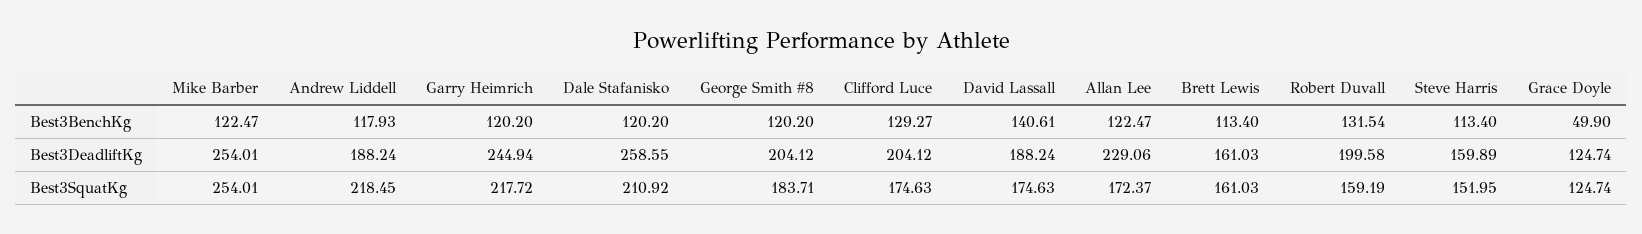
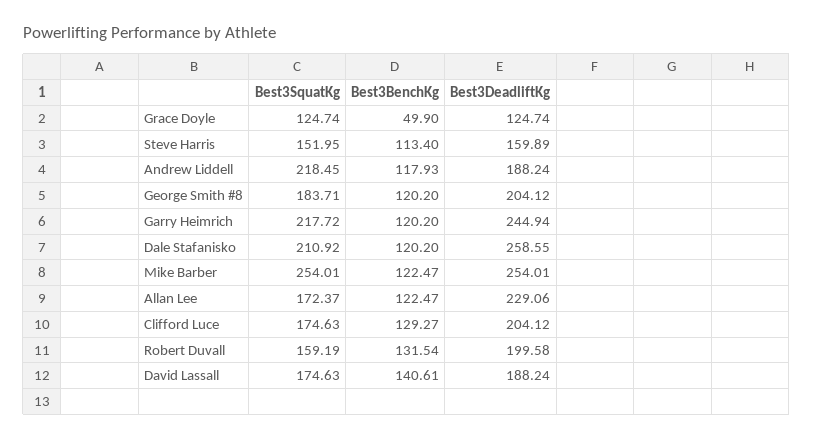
  {
    "Mike Barber": {
      "Best3BenchKg": 122.47,
      "Best3DeadliftKg": 254.01,
      "Best3SquatKg": 254.01
    },
    "Andrew Liddell": {
      "Best3BenchKg": 117.93,
      "Best3DeadliftKg": 188.24,
      "Best3SquatKg": 218.45
    },
    "Garry Heimrich": {
      "Best3BenchKg": 120.2,
      "Best3DeadliftKg": 244.94,
      "Best3SquatKg": 217.72
    },
    "Dale Stafanisko": {
      "Best3BenchKg": 120.2,
      "Best3DeadliftKg": 258.55,
      "Best3SquatKg": 210.92
    },
    "George Smith #8": {
      "Best3BenchKg": 120.2,
      "Best3DeadliftKg": 204.12,
      "Best3SquatKg": 183.71
    },
    "Clifford Luce": {
      "Best3BenchKg": 129.27,
      "Best3DeadliftKg": 204.12,
      "Best3SquatKg": 174.63
    },
    "David Lassall": {
      "Best3BenchKg": 140.61,
      "Best3DeadliftKg": 188.24,
      "Best3SquatKg": 174.63
    },
    "Allan Lee": {
      "Best3BenchKg": 122.47,
      "Best3DeadliftKg": 229.06,
      "Best3SquatKg": 172.37
    },
-   "Brett Lewis": {
-     "Best3BenchKg": 113.4,
-     "Best3DeadliftKg": 161.03,
-     "Best3SquatKg": 161.03
-   },
    "Robert Duvall": {
      "Best3BenchKg": 131.54,
      "Best3DeadliftKg": 199.58,
      "Best3SquatKg": 159.19
    },
    "Steve Harris": {
      "Best3BenchKg": 113.4,
      "Best3DeadliftKg": 159.89,
      "Best3SquatKg": 151.95
    },
    "Grace Doyle": {
      "Best3BenchKg": 49.9,
      "Best3DeadliftKg": 124.74,
      "Best3SquatKg": 124.74
    }
  }

